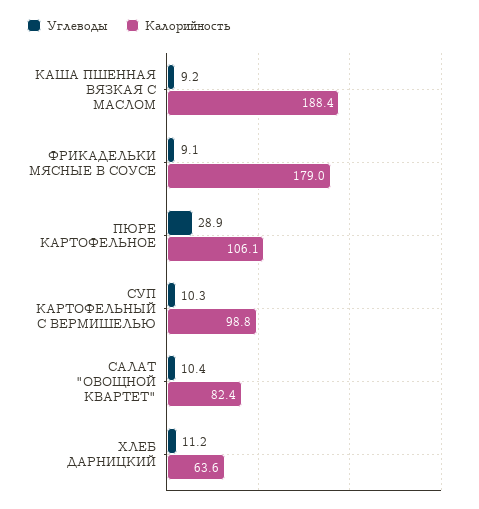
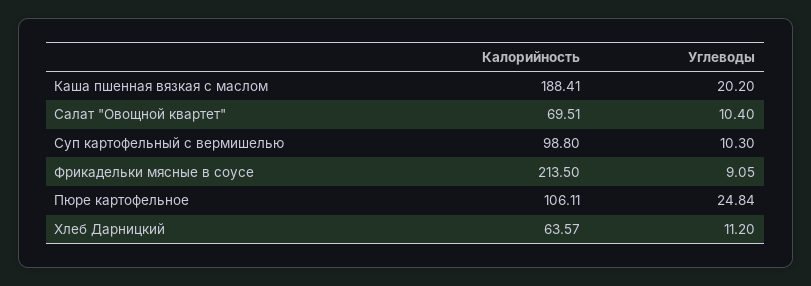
  {
    "Углеводы": {
-     "КАША ПШЕННАЯ ВЯЗКАЯ С МАСЛОМ": 9.2,
+     "КАША ПШЕННАЯ ВЯЗКАЯ С МАСЛОМ": 20.2,
      "ФРИКАДЕЛЬКИ МЯСНЫЕ В СОУСЕ": 9.05,
-     "ПЮРЕ КАРТОФЕЛЬНОЕ": 28.9,
+     "ПЮРЕ КАРТОФЕЛЬНОЕ": 24.84,
      "СУП КАРТОФЕЛЬНЫЙ С ВЕРМИШЕЛЬЮ": 10.3,
      "САЛАТ \"ОВОЩНОЙ КВАРТЕТ\"": 10.4,
      "ХЛЕБ ДАРНИЦКИЙ": 11.2
    },
    "Калорийность": {
      "КАША ПШЕННАЯ ВЯЗКАЯ С МАСЛОМ": 188.41,
-     "ФРИКАДЕЛЬКИ МЯСНЫЕ В СОУСЕ": 179,
+     "ФРИКАДЕЛЬКИ МЯСНЫЕ В СОУСЕ": 213.5,
      "ПЮРЕ КАРТОФЕЛЬНОЕ": 106.11,
      "СУП КАРТОФЕЛЬНЫЙ С ВЕРМИШЕЛЬЮ": 98.8,
-     "САЛАТ \"ОВОЩНОЙ КВАРТЕТ\"": 82.4,
+     "САЛАТ \"ОВОЩНОЙ КВАРТЕТ\"": 69.51,
      "ХЛЕБ ДАРНИЦКИЙ": 63.57
    }
  }

